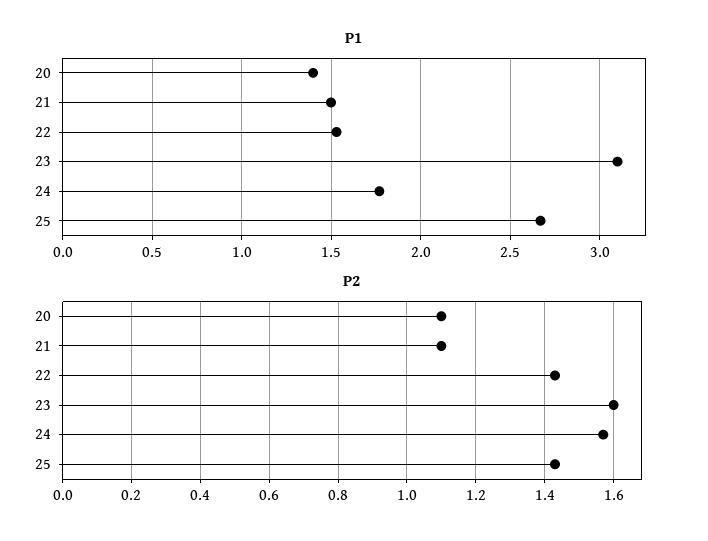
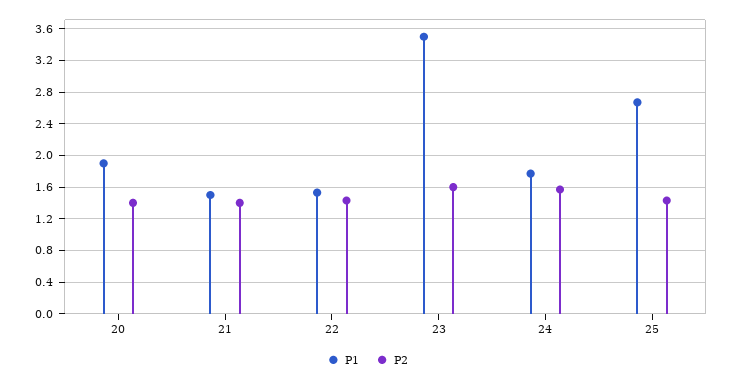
  {
    "P1": {
-     "20": 1.4,
+     "20": 1.9,
      "21": 1.5,
      "22": 1.55,
-     "23": 3.1,
+     "23": 3.5,
      "24": 1.75,
      "25": 2.65
    },
    "P2": {
-     "20": 1.1,
+     "20": 1.4,
-     "21": 1.1,
+     "21": 1.4,
      "22": 1.45,
      "23": 1.6,
      "24": 1.55,
      "25": 1.45
    }
  }

